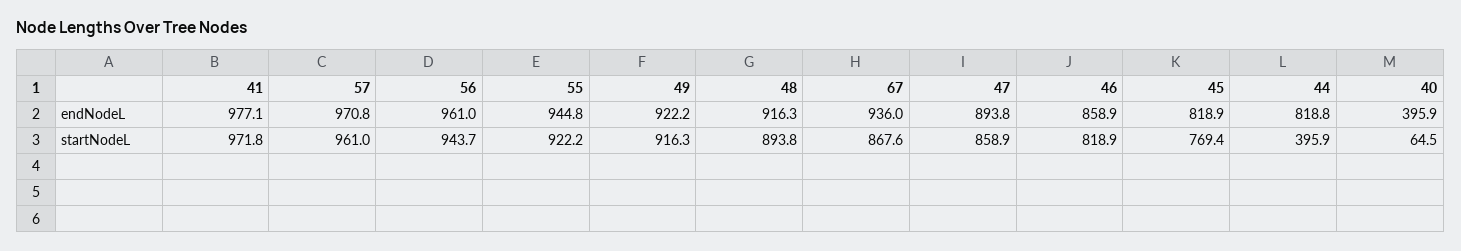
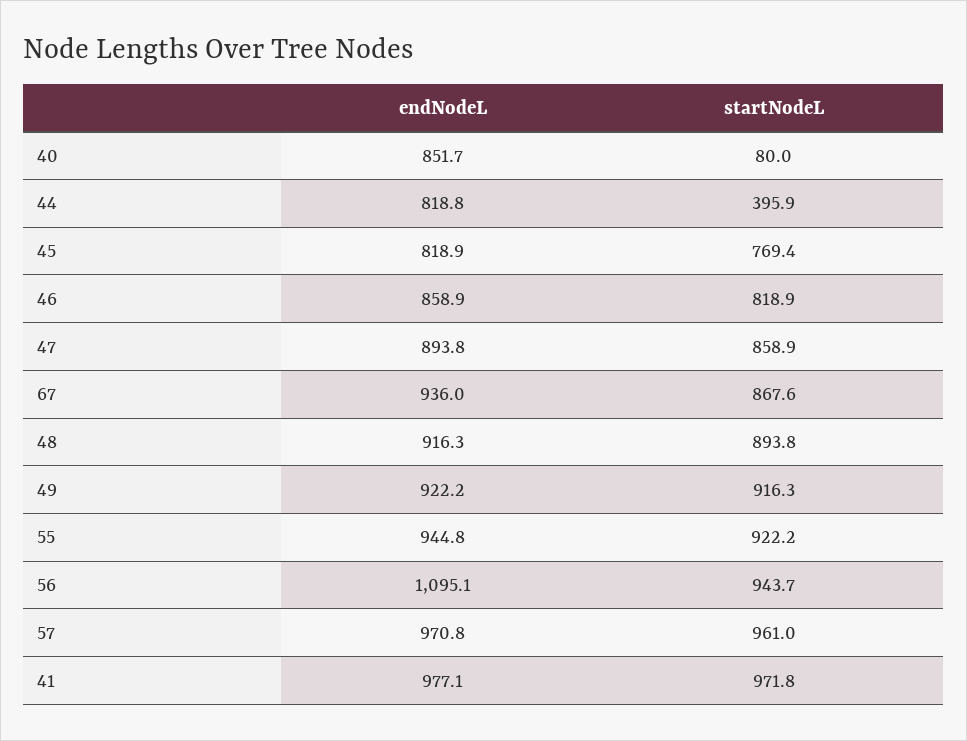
  {
    "41": {
      "endNodeL": 977.1,
      "startNodeL": 971.8
    },
    "57": {
      "endNodeL": 970.8,
      "startNodeL": 961
    },
    "56": {
-     "endNodeL": 961,
+     "endNodeL": 1095.1,
      "startNodeL": 943.7
    },
    "55": {
      "endNodeL": 944.8,
      "startNodeL": 922.2
    },
    "49": {
      "endNodeL": 922.2,
      "startNodeL": 916.3
    },
    "48": {
      "endNodeL": 916.3,
      "startNodeL": 893.8
    },
    "67": {
      "endNodeL": 936,
      "startNodeL": 867.6
    },
    "47": {
      "endNodeL": 893.8,
      "startNodeL": 858.9
    },
    "46": {
      "endNodeL": 858.9,
      "startNodeL": 818.9
    },
    "45": {
      "endNodeL": 818.9,
      "startNodeL": 769.4
    },
    "44": {
      "endNodeL": 818.8,
      "startNodeL": 395.9
    },
    "40": {
-     "endNodeL": 395.9,
+     "endNodeL": 851.7,
-     "startNodeL": 64.5
+     "startNodeL": 80
    }
  }

